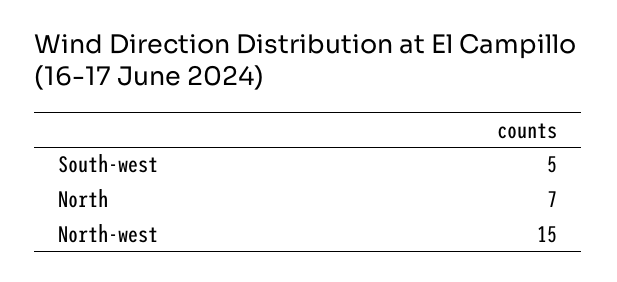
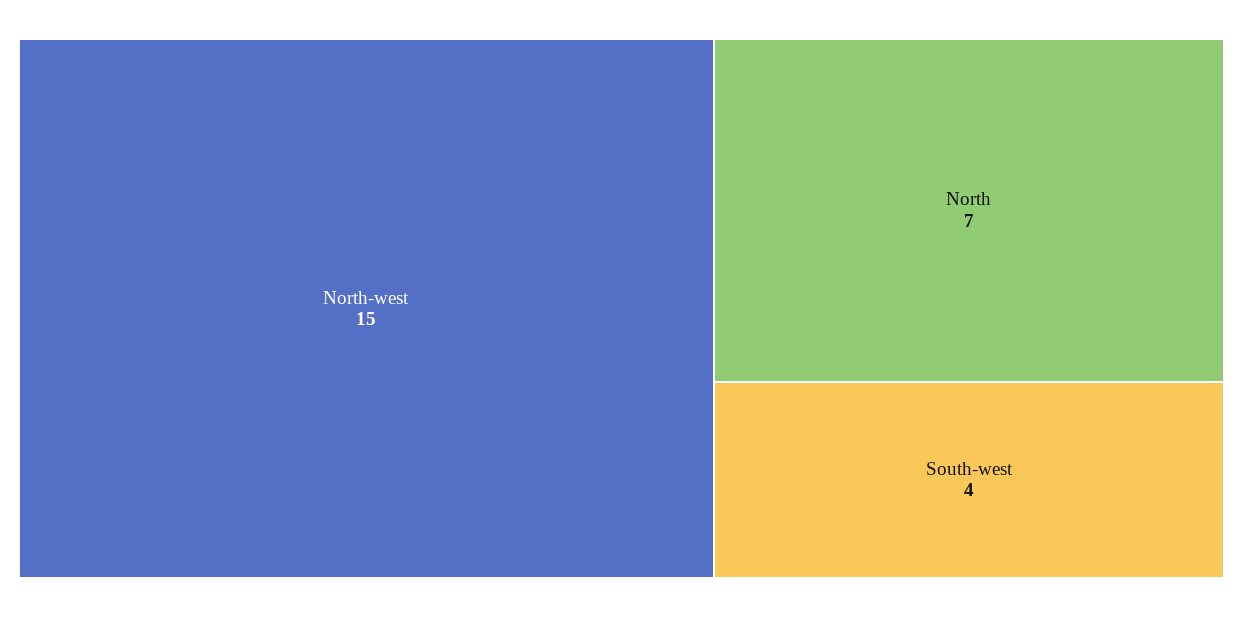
  {
-   "South-west": 5,
+   "South-west": 4,
    "North": 7,
    "North-west": 15
  }

